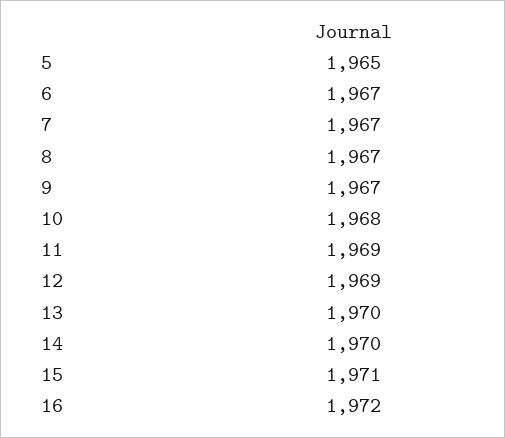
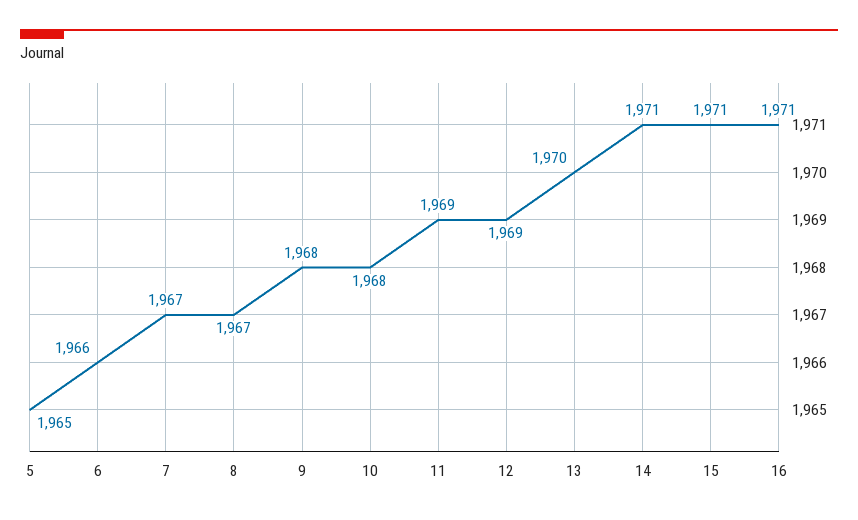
  {
    "5": 1965,
-   "6": 1967,
+   "6": 1966,
    "7": 1967,
    "8": 1967,
-   "9": 1967,
+   "9": 1968,
    "10": 1968,
    "11": 1969,
    "12": 1969,
    "13": 1970,
-   "14": 1970,
+   "14": 1971,
    "15": 1971,
-   "16": 1972
+   "16": 1971
  }

